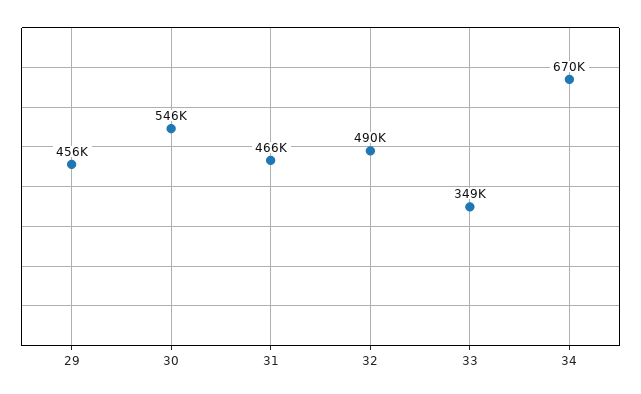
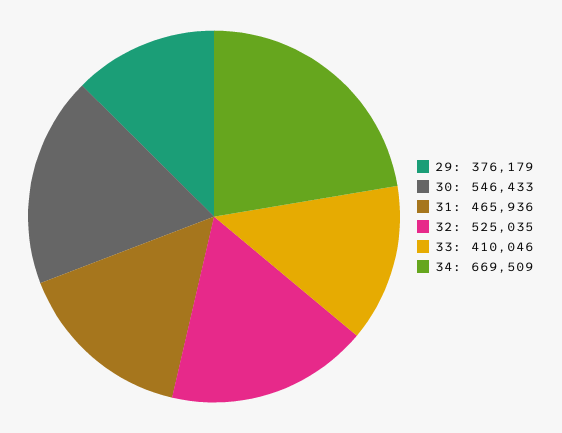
  {
-   "29": 456000,
+   "29": 376179,
    "30": 546433,
    "31": 465936,
-   "32": 490000,
+   "32": 525035,
-   "33": 349000,
+   "33": 410046,
    "34": 669509
  }

